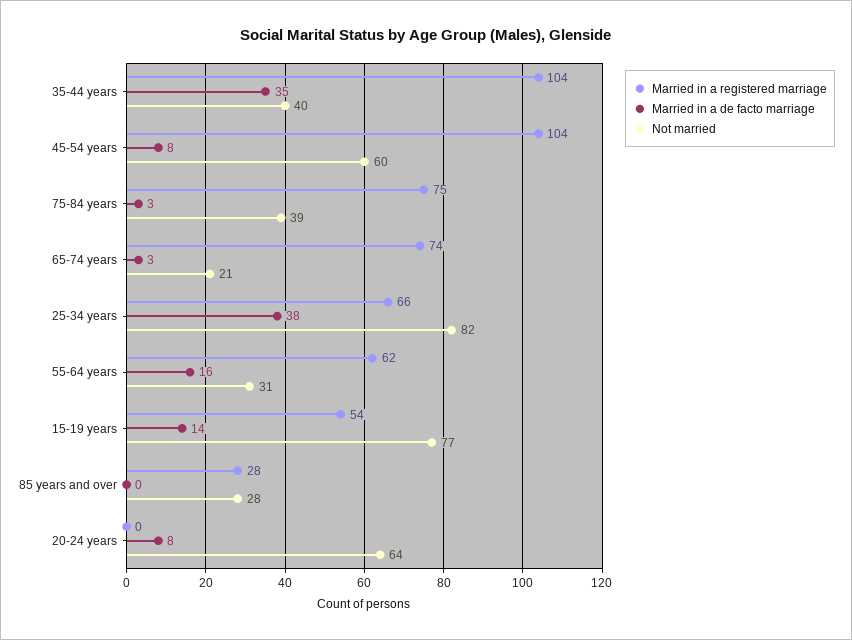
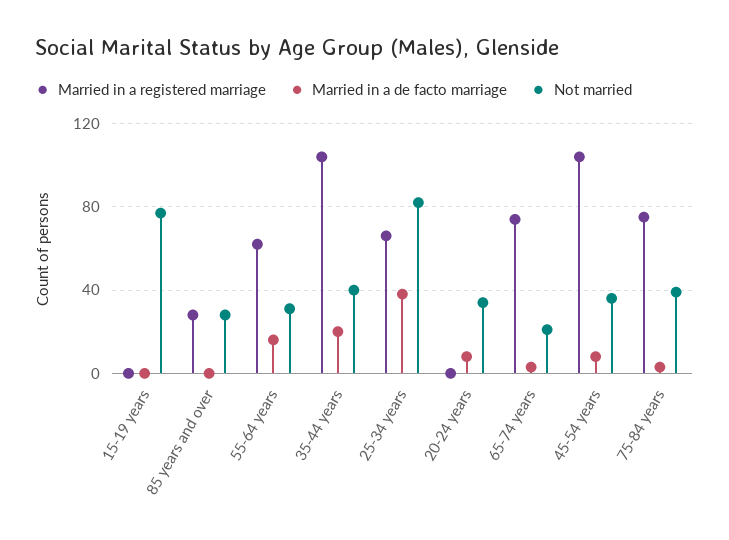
  {
    "Married in a registered marriage": {
      "35-44 years": 104,
      "45-54 years": 104,
      "75-84 years": 75,
      "65-74 years": 74,
      "25-34 years": 66,
      "55-64 years": 62,
-     "15-19 years": 54,
+     "15-19 years": 0,
      "85 years and over": 28,
      "20-24 years": 0
    },
    "Married in a de facto marriage": {
-     "35-44 years": 35,
+     "35-44 years": 20,
      "45-54 years": 8,
      "75-84 years": 3,
      "65-74 years": 3,
      "25-34 years": 38,
      "55-64 years": 16,
-     "15-19 years": 14,
+     "15-19 years": 0,
      "85 years and over": 0,
      "20-24 years": 8
    },
    "Not married": {
      "35-44 years": 40,
-     "45-54 years": 60,
+     "45-54 years": 35,
      "75-84 years": 39,
      "65-74 years": 21,
      "25-34 years": 82,
      "55-64 years": 31,
      "15-19 years": 77,
      "85 years and over": 28,
-     "20-24 years": 64
+     "20-24 years": 35
    }
  }

